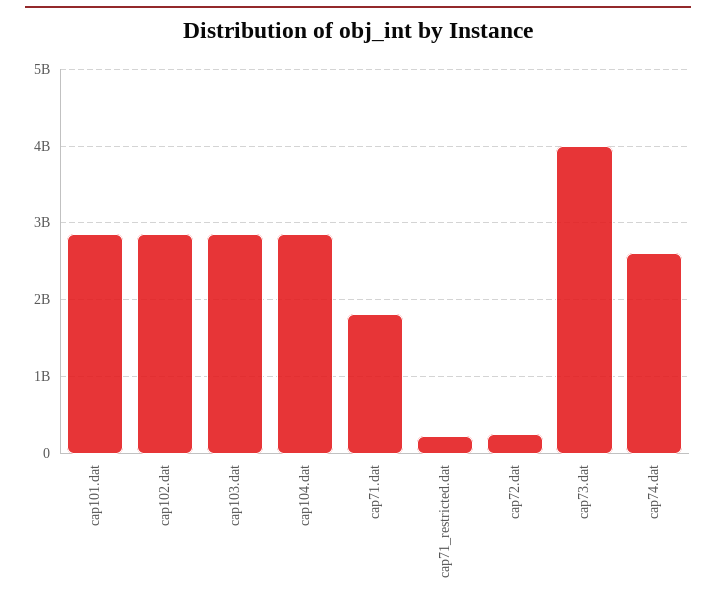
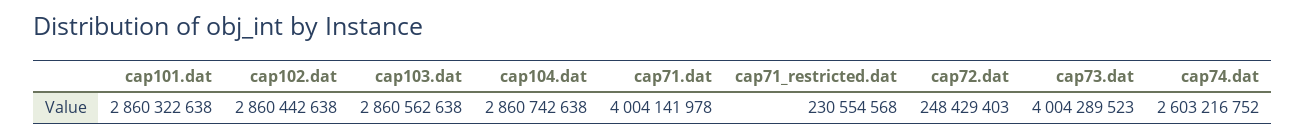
  {
    "cap101.dat": 2860322638,
    "cap102.dat": 2860442638,
    "cap103.dat": 2860562638,
    "cap104.dat": 2860742638,
-   "cap71.dat": 1800000000,
+   "cap71.dat": 4004141978,
    "cap71_restricted.dat": 230554568,
    "cap72.dat": 248429403,
    "cap73.dat": 4004289523,
    "cap74.dat": 2603216752
  }

